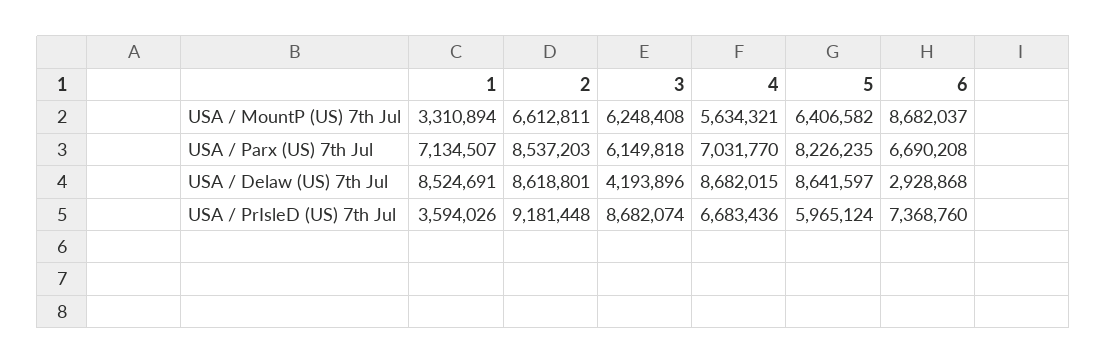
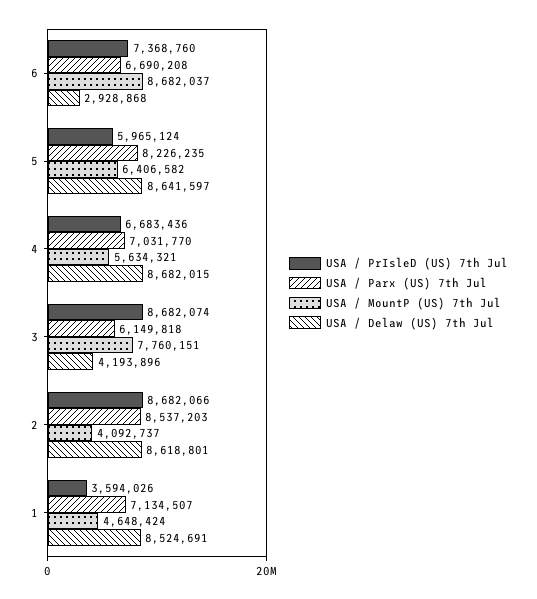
  {
    "USA / MountP (US) 7th Jul": {
-     "1": 3310894,
+     "1": 4648424,
-     "2": 6612811,
+     "2": 4092737,
-     "3": 6248408,
+     "3": 7760151,
      "4": 5634321,
      "5": 6406582,
      "6": 8682037
    },
    "USA / Parx (US) 7th Jul": {
      "1": 7134507,
      "2": 8537203,
      "3": 6149818,
      "4": 7031770,
      "5": 8226235,
      "6": 6690208
    },
    "USA / Delaw (US) 7th Jul": {
      "1": 8524691,
      "2": 8618801,
      "3": 4193896,
      "4": 8682015,
      "5": 8641597,
      "6": 2928868
    },
    "USA / PrIsleD (US) 7th Jul": {
      "1": 3594026,
-     "2": 9181448,
+     "2": 8682066,
      "3": 8682074,
      "4": 6683436,
      "5": 5965124,
      "6": 7368760
    }
  }

